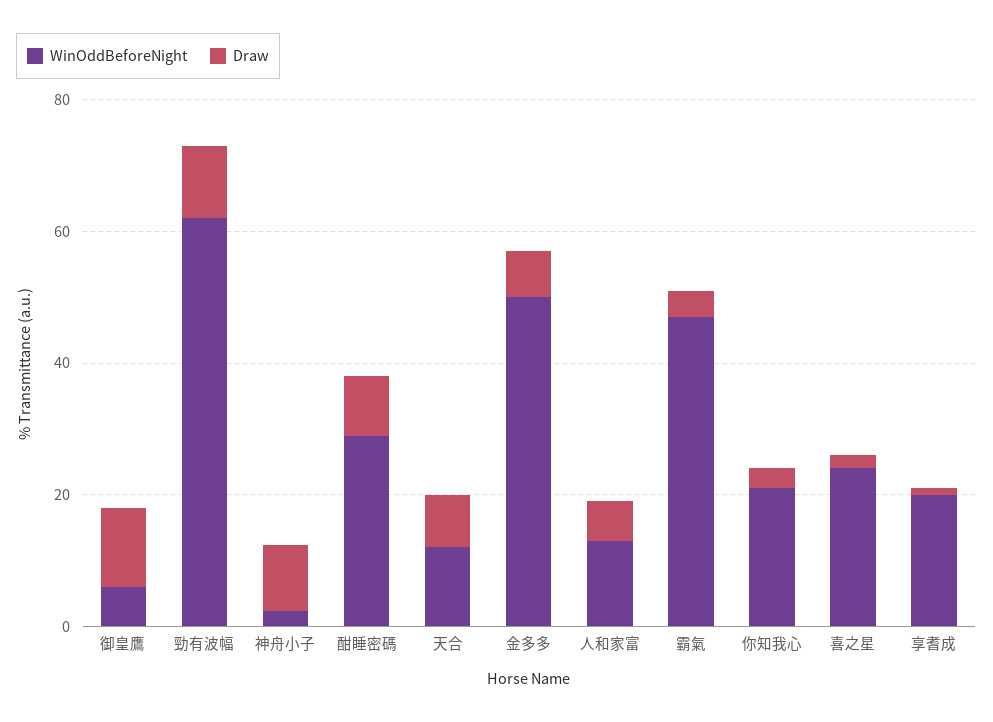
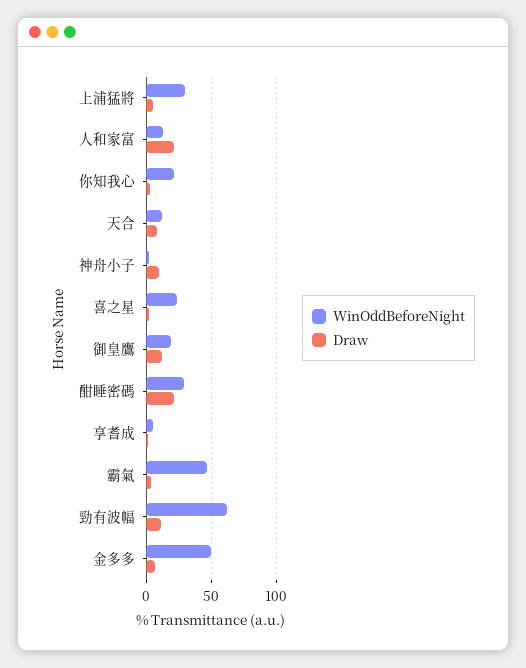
  {
    "WinOddBeforeNight": {
-     "御皇鷹": 5,
+     "御皇鷹": 20,
      "勁有波幅": 60,
      "神舟小子": 0,
      "酣睡密碼": 30,
      "天合": 10,
      "金多多": 50,
      "人和家富": 15,
      "霸氣": 45,
      "你知我心": 20,
      "喜之星": 25,
-     "享耆成": 20
+     "享耆成": 5,
+     "上浦猛將": 30
    },
    "Draw": {
      "御皇鷹": 10,
      "勁有波幅": 10,
      "神舟小子": 10,
-     "酣睡密碼": 10,
+     "酣睡密碼": 20,
      "天合": 10,
      "金多多": 5,
-     "人和家富": 5,
+     "人和家富": 20,
      "霸氣": 5,
      "你知我心": 5,
      "喜之星": 0,
-     "享耆成": 0
+     "享耆成": 0,
+     "上浦猛將": 5
    }
  }

